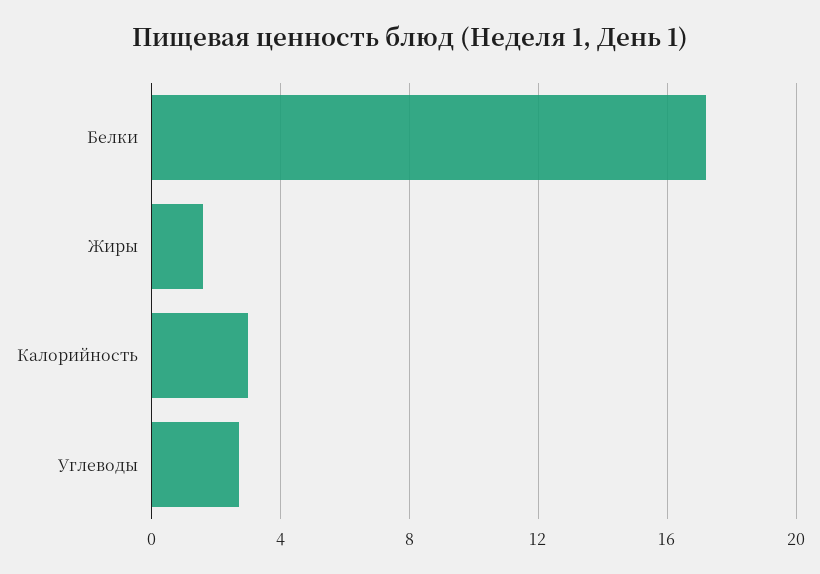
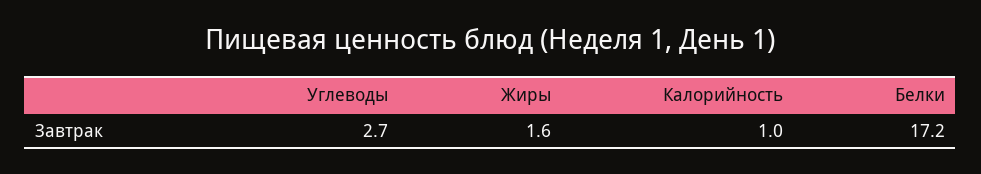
  {
    "Белки": 17.2,
    "Жиры": 1.6,
-   "Калорийность": 3,
+   "Калорийность": 1,
    "Углеводы": 2.7
  }

